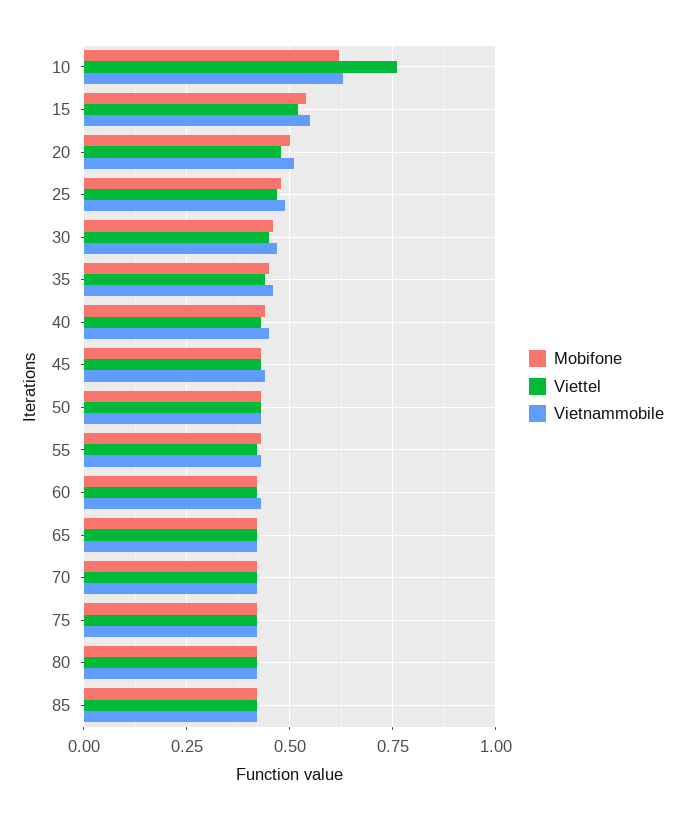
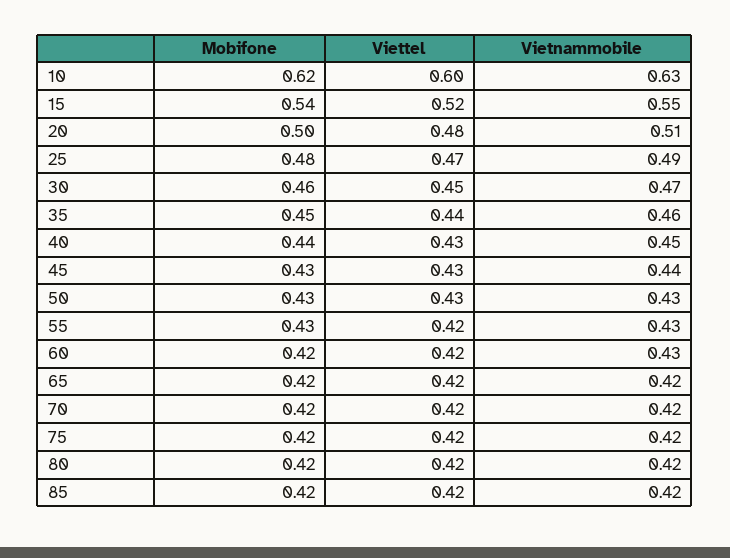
  {
    "Mobifone": {
      "10": 0.62,
      "15": 0.54,
      "20": 0.5,
      "25": 0.48,
      "30": 0.46,
      "35": 0.45,
      "40": 0.44,
      "45": 0.43,
      "50": 0.43,
      "55": 0.43,
      "60": 0.42,
      "65": 0.42,
      "70": 0.42,
      "75": 0.42,
      "80": 0.42,
      "85": 0.42
    },
    "Viettel": {
-     "10": 0.75,
+     "10": 0.6,
      "15": 0.52,
      "20": 0.48,
      "25": 0.47,
      "30": 0.45,
      "35": 0.44,
      "40": 0.43,
      "45": 0.43,
      "50": 0.43,
      "55": 0.42,
      "60": 0.42,
      "65": 0.42,
      "70": 0.42,
      "75": 0.42,
      "80": 0.42,
      "85": 0.42
    },
    "Vietnammobile": {
      "10": 0.63,
      "15": 0.55,
      "20": 0.51,
      "25": 0.49,
      "30": 0.47,
      "35": 0.46,
      "40": 0.45,
      "45": 0.44,
      "50": 0.43,
      "55": 0.43,
      "60": 0.43,
      "65": 0.42,
      "70": 0.42,
      "75": 0.42,
      "80": 0.42,
      "85": 0.42
    }
  }

